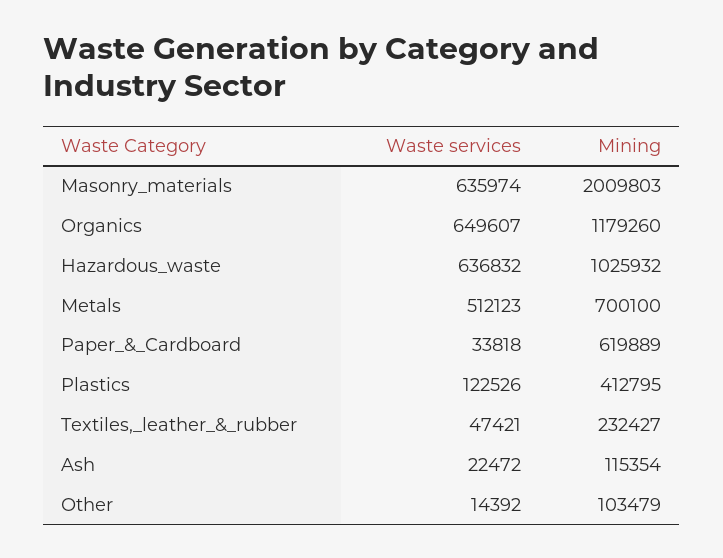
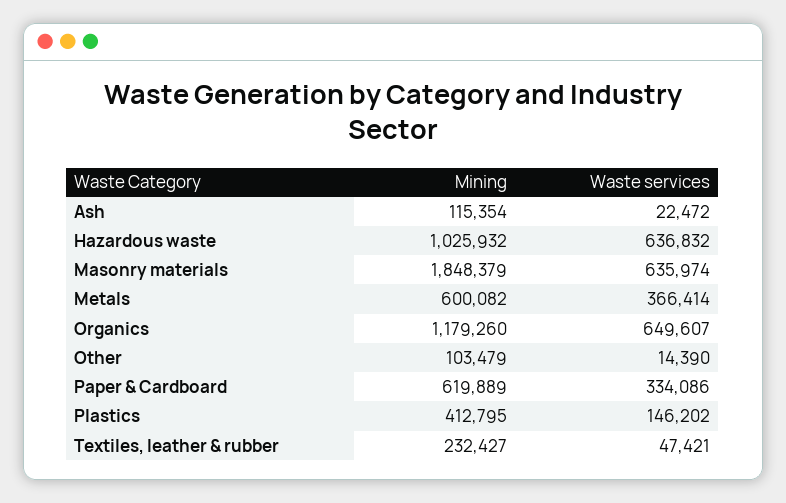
  {
    "Waste services": {
      "Masonry_materials": 635974,
      "Organics": 649607,
      "Hazardous_waste": 636832,
-     "Metals": 512123,
+     "Metals": 366414,
-     "Paper_&_Cardboard": 33818,
+     "Paper_&_Cardboard": 334086,
-     "Plastics": 122526,
+     "Plastics": 146202,
      "Textiles,_leather_&_rubber": 47421,
      "Ash": 22472,
-     "Other": 14392
+     "Other": 14390
    },
    "Mining": {
-     "Masonry_materials": 2009803,
+     "Masonry_materials": 1848379,
      "Organics": 1179260,
      "Hazardous_waste": 1025932,
-     "Metals": 700100,
+     "Metals": 600082,
      "Paper_&_Cardboard": 619889,
      "Plastics": 412795,
      "Textiles,_leather_&_rubber": 232427,
      "Ash": 115354,
      "Other": 103479
    }
  }

